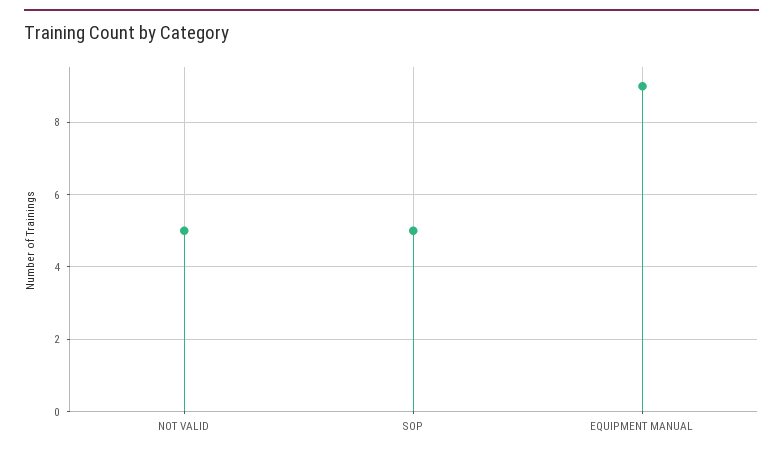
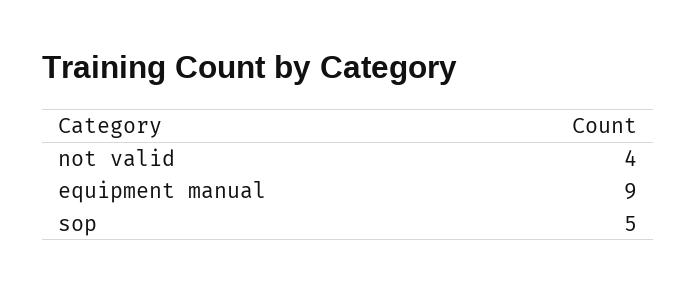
  {
-   "NOT VALID": 5,
+   "NOT VALID": 4,
    "SOP": 5,
    "EQUIPMENT MANUAL": 9
  }

